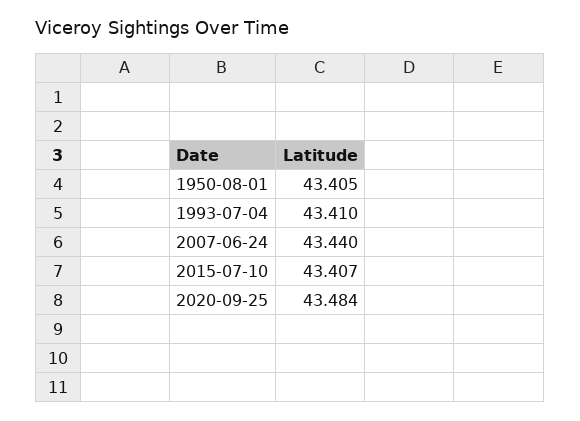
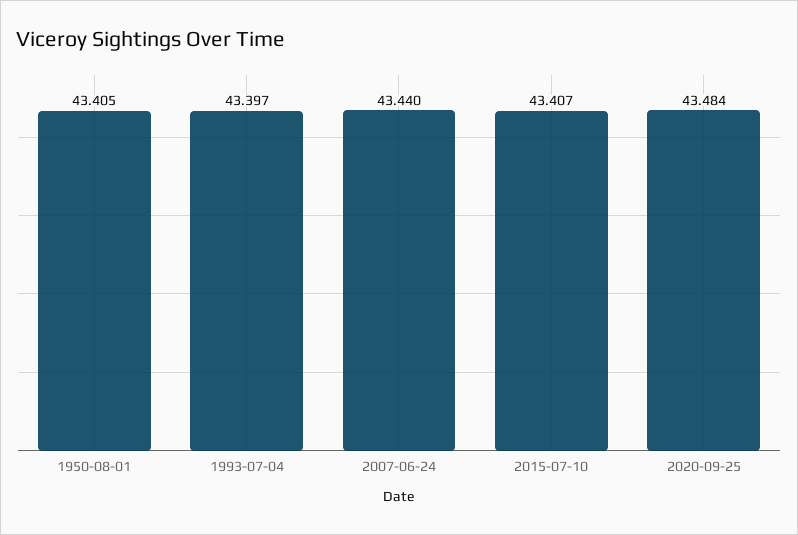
  {
    "1950-08-01": 43.405,
-   "1993-07-04": 43.41,
+   "1993-07-04": 43.397,
    "2007-06-24": 43.44,
    "2015-07-10": 43.407,
    "2020-09-25": 43.484
  }

